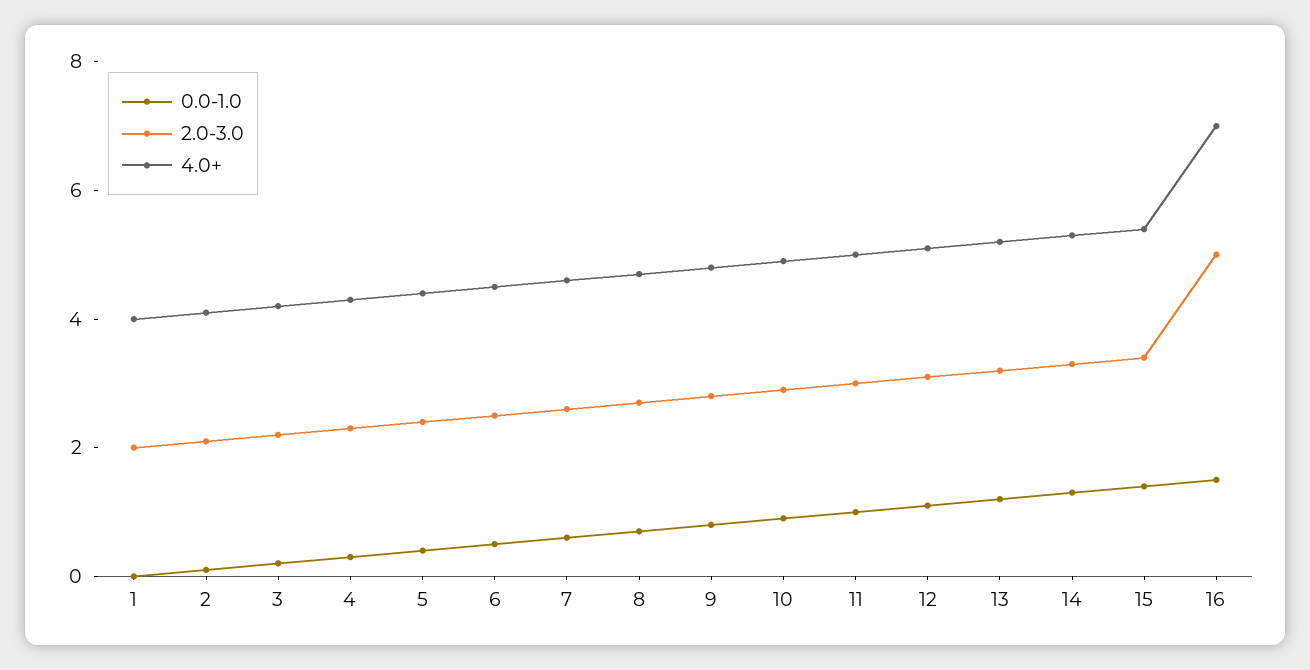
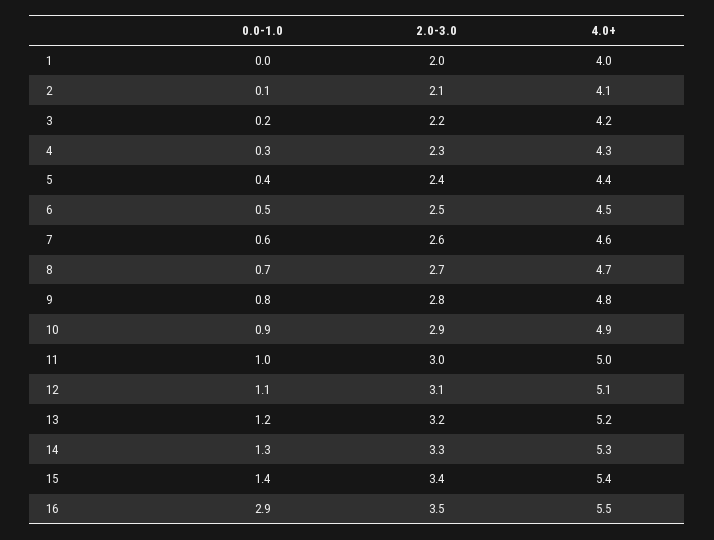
  {
    "0.0-1.0": {
      "1": 0,
      "2": 0.1,
      "3": 0.2,
      "4": 0.3,
      "5": 0.4,
      "6": 0.5,
      "7": 0.6,
      "8": 0.7,
      "9": 0.8,
      "10": 0.9,
      "11": 1,
      "12": 1.1,
      "13": 1.2,
      "14": 1.3,
      "15": 1.4,
-     "16": 1.5
+     "16": 2.9
    },
    "2.0-3.0": {
      "1": 2,
      "2": 2.1,
      "3": 2.2,
      "4": 2.3,
      "5": 2.4,
      "6": 2.5,
      "7": 2.6,
      "8": 2.7,
      "9": 2.8,
      "10": 2.9,
      "11": 3,
      "12": 3.1,
      "13": 3.2,
      "14": 3.3,
      "15": 3.4,
-     "16": 5
+     "16": 3.5
    },
    "4.0+": {
      "1": 4,
      "2": 4.1,
      "3": 4.2,
      "4": 4.3,
      "5": 4.4,
      "6": 4.5,
      "7": 4.6,
      "8": 4.7,
      "9": 4.8,
      "10": 4.9,
      "11": 5,
      "12": 5.1,
      "13": 5.2,
      "14": 5.3,
      "15": 5.4,
-     "16": 7
+     "16": 5.5
    }
  }

